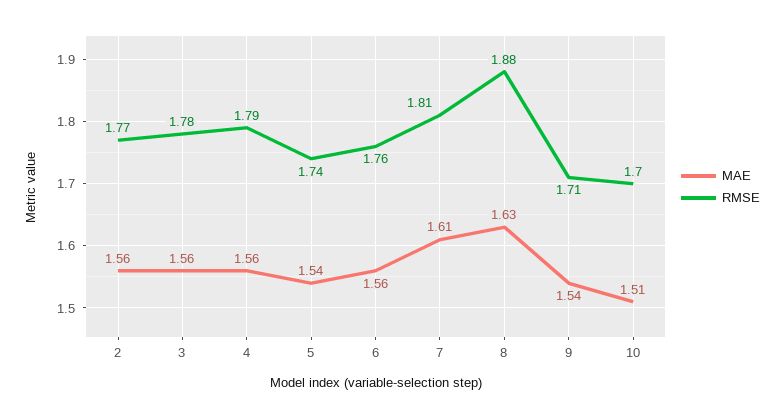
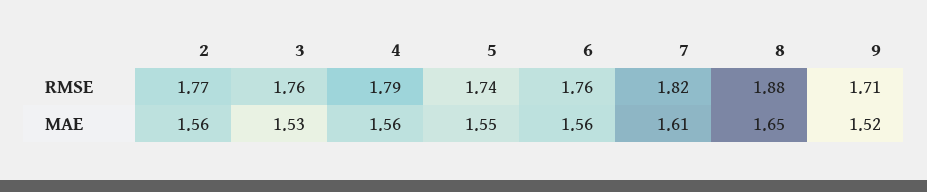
  {
    "MAE": {
      "2": 1.56,
-     "3": 1.56,
+     "3": 1.53,
      "4": 1.56,
-     "5": 1.54,
+     "5": 1.55,
      "6": 1.56,
      "7": 1.61,
-     "8": 1.63,
+     "8": 1.65,
-     "9": 1.54,
+     "9": 1.52
-     "10": 1.51
    },
    "RMSE": {
      "2": 1.77,
-     "3": 1.78,
+     "3": 1.76,
      "4": 1.79,
      "5": 1.74,
      "6": 1.76,
-     "7": 1.81,
+     "7": 1.82,
      "8": 1.88,
-     "9": 1.71,
+     "9": 1.71
-     "10": 1.7
    }
  }

